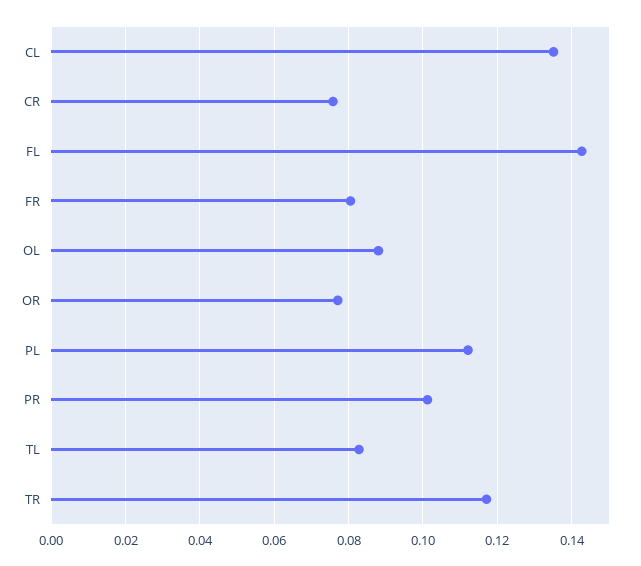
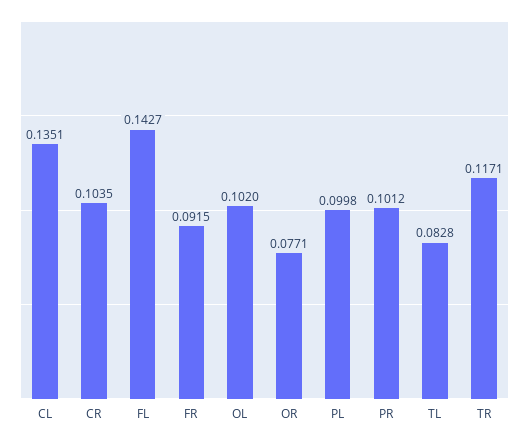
  {
    "CL": 0.1351,
-   "CR": 0.076,
+   "CR": 0.1035,
    "FL": 0.1427,
-   "FR": 0.08,
+   "FR": 0.0915,
-   "OL": 0.088,
+   "OL": 0.102,
    "OR": 0.0771,
-   "PL": 0.112,
+   "PL": 0.0998,
    "PR": 0.1012,
    "TL": 0.0828,
    "TR": 0.1171
  }

